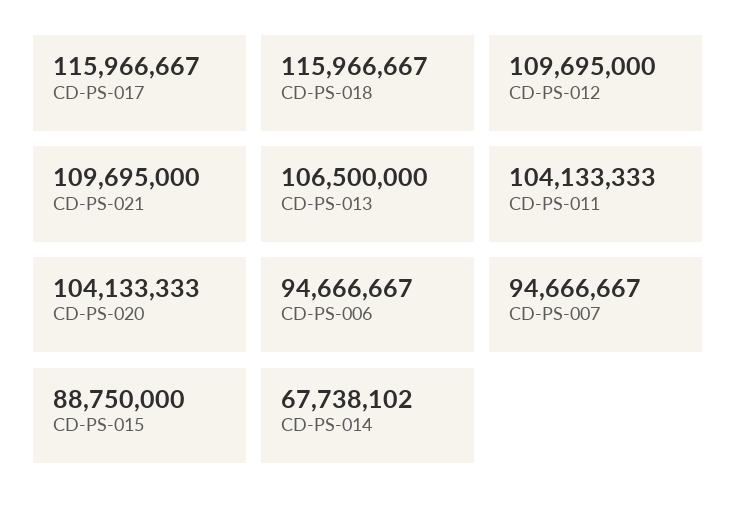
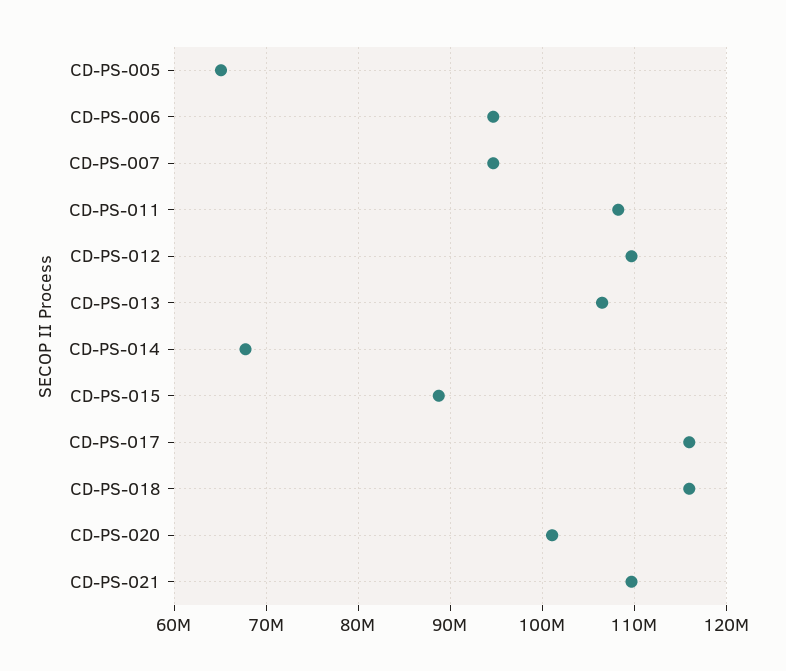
  {
    "CD-PS-017": 115966667,
    "CD-PS-018": 115966667,
    "CD-PS-012": 109695000,
    "CD-PS-021": 109695000,
    "CD-PS-013": 106500000,
-   "CD-PS-011": 104133333,
+   "CD-PS-011": 108000000,
-   "CD-PS-020": 104133333,
+   "CD-PS-020": 101000000,
    "CD-PS-006": 94666667,
    "CD-PS-007": 94666667,
    "CD-PS-015": 88750000,
-   "CD-PS-014": 67738102
+   "CD-PS-014": 67738102,
+   "CD-PS-005": 65000000
  }

